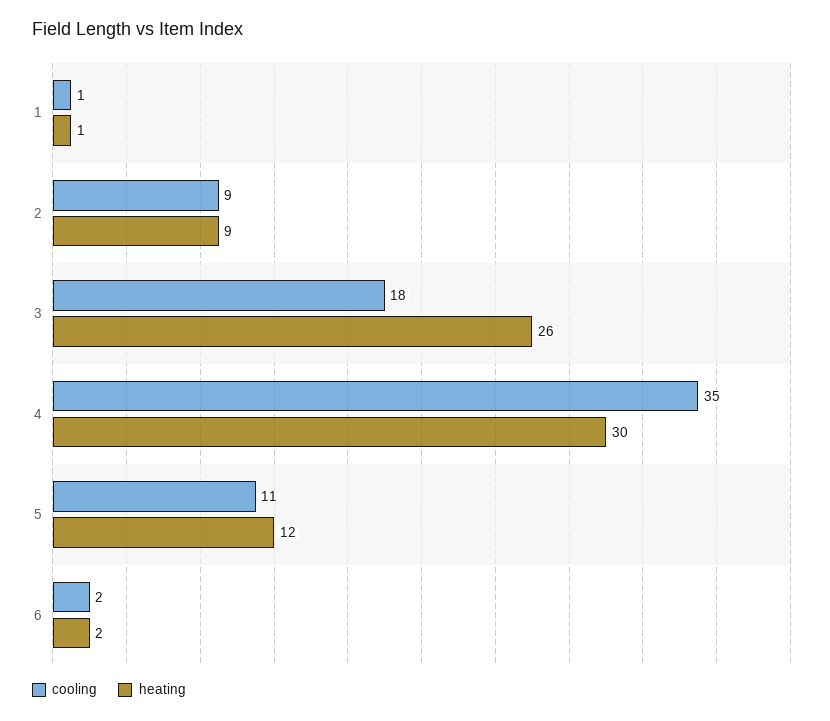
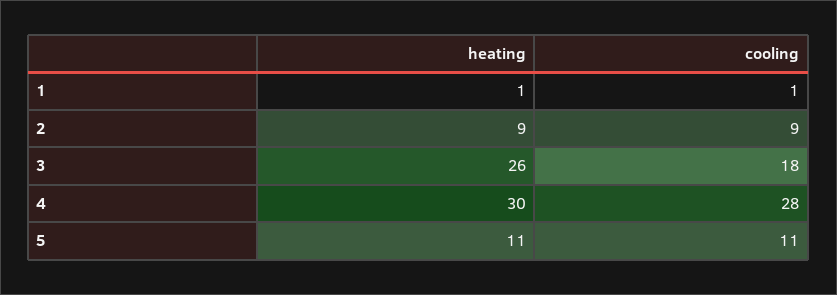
  {
    "cooling": {
      "1": 1,
      "2": 9,
      "3": 18,
-     "4": 35,
+     "4": 28,
-     "5": 11,
+     "5": 11
-     "6": 2
    },
    "heating": {
      "1": 1,
      "2": 9,
      "3": 26,
      "4": 30,
-     "5": 12,
+     "5": 11
-     "6": 2
    }
  }

